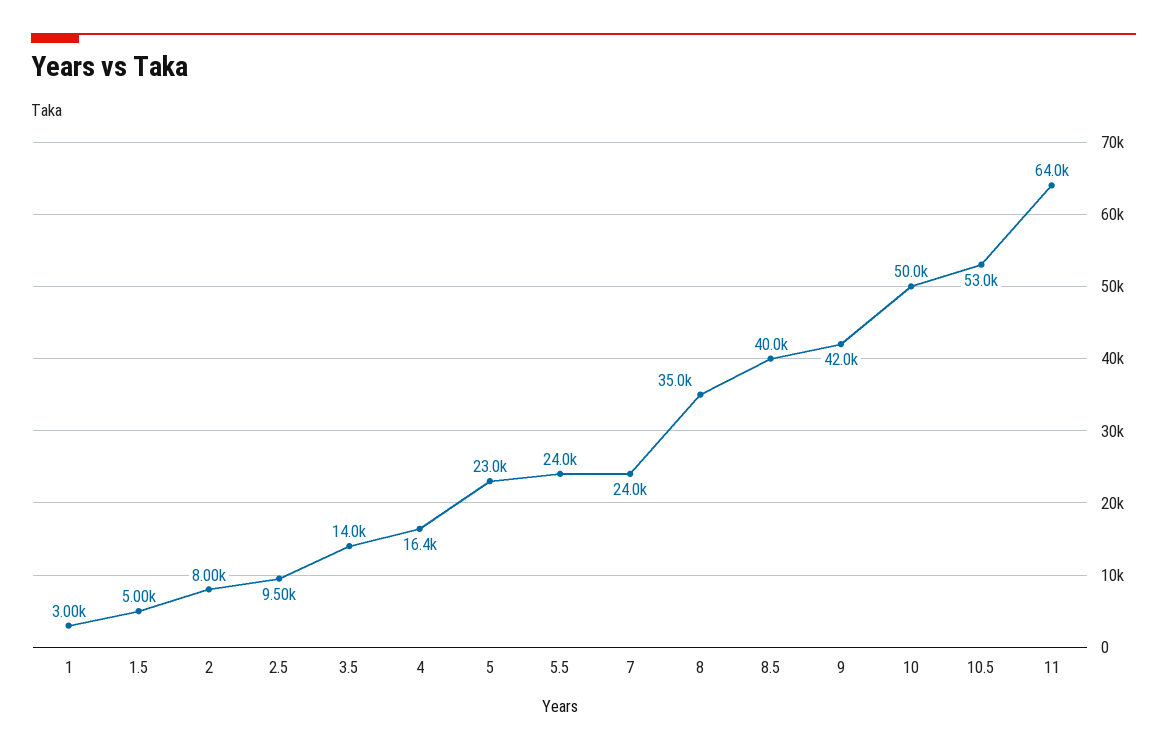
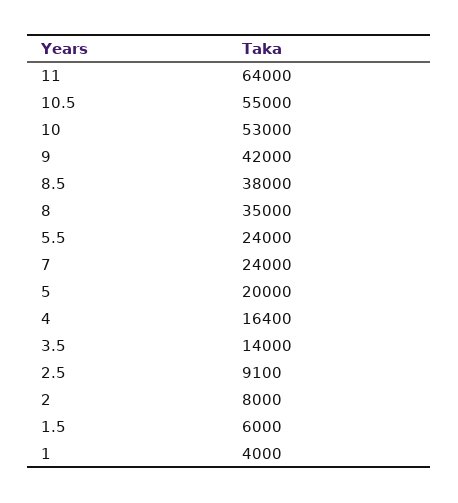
  {
-   "1": 3000,
+   "1": 4000,
-   "1.5": 5000,
+   "1.5": 6000,
    "2": 8000,
-   "2.5": 9500,
+   "2.5": 9100,
    "3.5": 14000,
    "4": 16400,
-   "5": 23000,
+   "5": 20000,
    "5.5": 24000,
    "7": 24000,
    "8": 35000,
-   "8.5": 40000,
+   "8.5": 38000,
    "9": 42000,
-   "10": 50000,
+   "10": 53000,
-   "10.5": 53000,
+   "10.5": 55000,
    "11": 64000
  }

